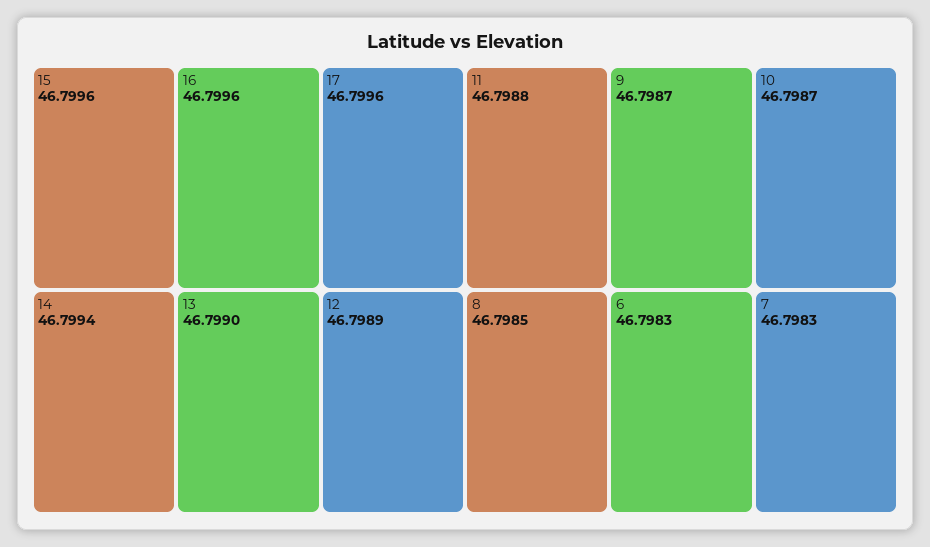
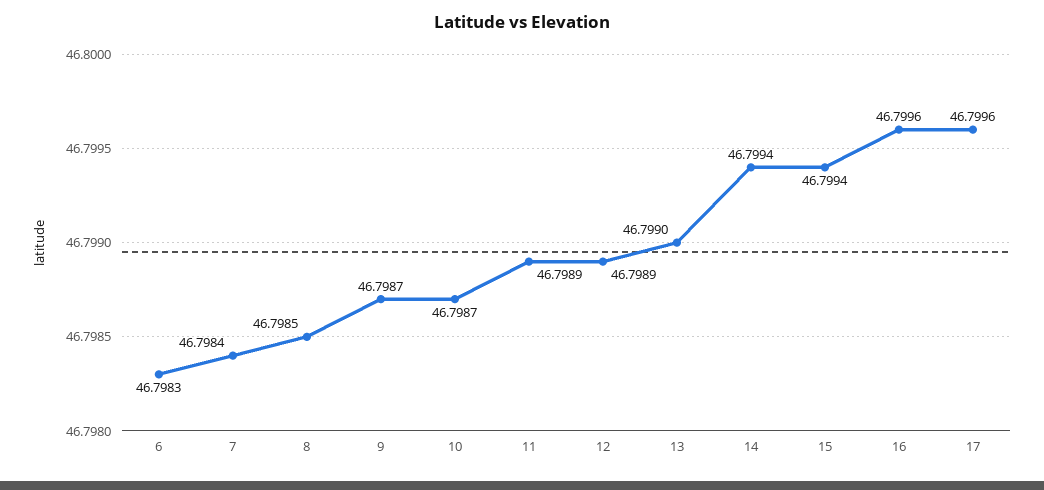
  {
-   "15": 46.7996,
+   "15": 46.7994,
    "16": 46.7996,
    "17": 46.7996,
    "14": 46.7994,
    "13": 46.799,
    "12": 46.7989,
-   "11": 46.7988,
+   "11": 46.7989,
    "9": 46.7987,
    "10": 46.7987,
    "8": 46.7985,
    "6": 46.7983,
-   "7": 46.7983
+   "7": 46.7984
  }

